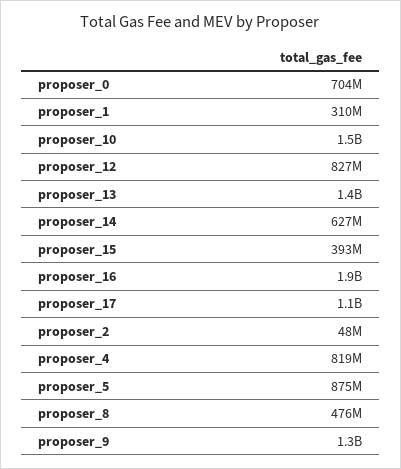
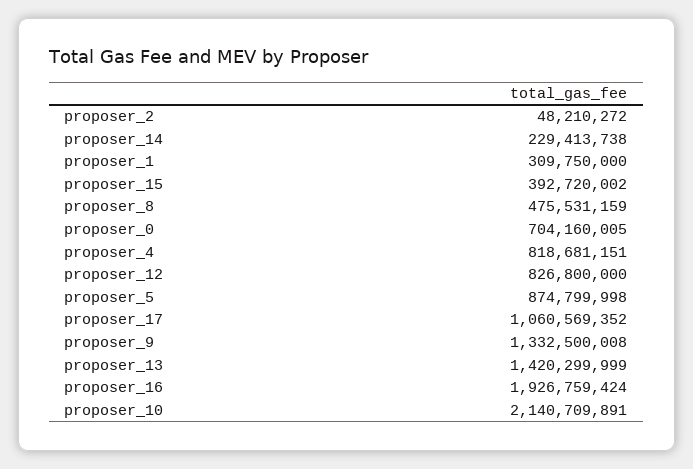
  {
    "proposer_0": 704160005,
    "proposer_1": 309750000,
-   "proposer_10": 1500000000,
+   "proposer_10": 2140709891,
    "proposer_12": 826800000,
    "proposer_13": 1420299999,
-   "proposer_14": 627000000,
+   "proposer_14": 229413738,
    "proposer_15": 392720002,
    "proposer_16": 1926759424,
    "proposer_17": 1060569352,
    "proposer_2": 48210272,
    "proposer_4": 818681151,
    "proposer_5": 874799998,
    "proposer_8": 475531159,
    "proposer_9": 1332500008
  }

